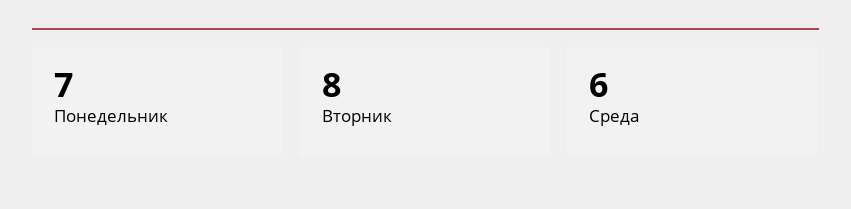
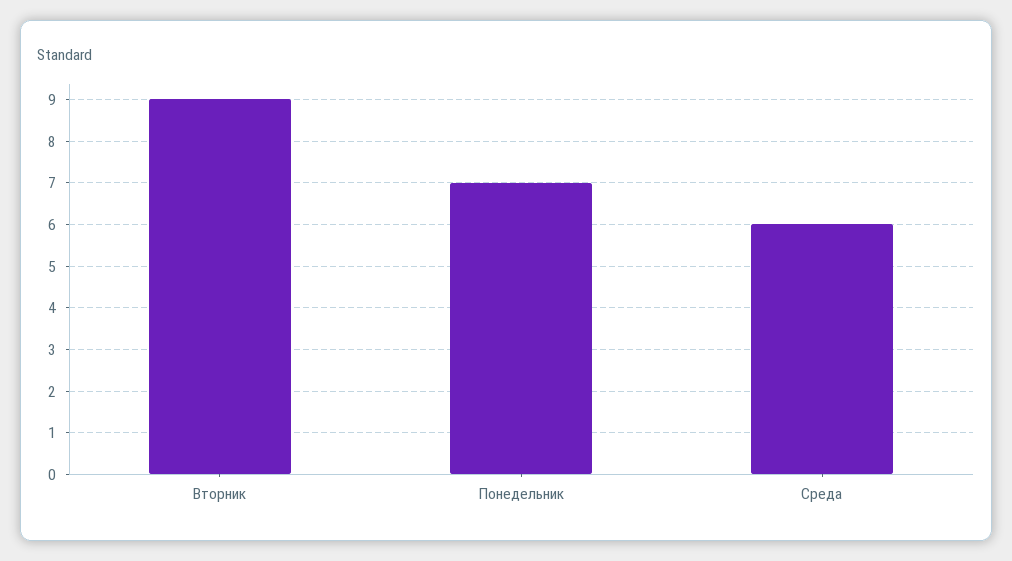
  {
    "Понедельник": 7,
-   "Вторник": 8,
+   "Вторник": 9,
    "Среда": 6
  }

